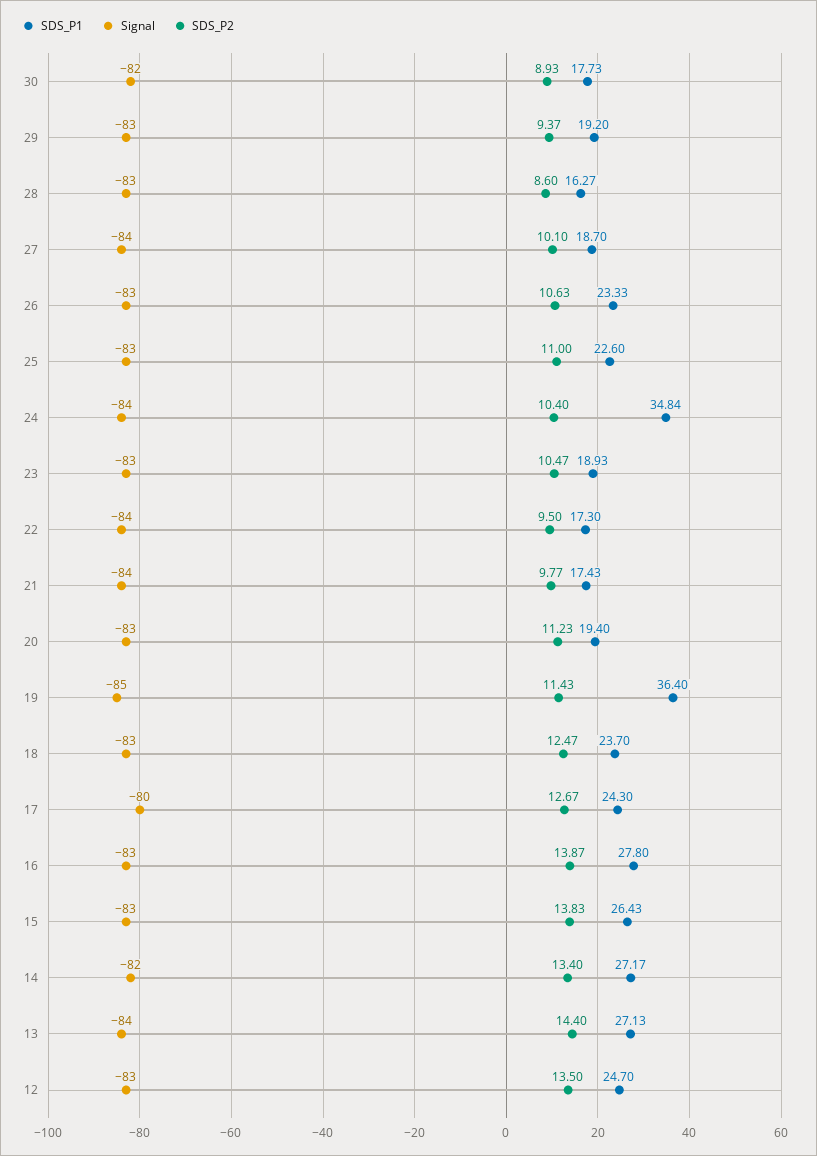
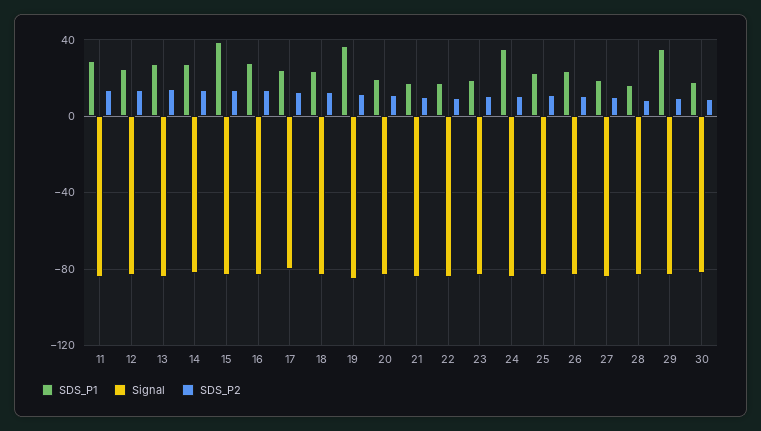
  {
    "SDS_P1": {
      "30": 17.73,
-     "29": 19.2,
+     "29": 35,
      "28": 16.27,
      "27": 18.7,
      "26": 23.33,
      "25": 22.6,
      "24": 34.84,
      "23": 18.93,
      "22": 17.3,
      "21": 17.43,
      "20": 19.4,
      "19": 36.4,
      "18": 23.7,
      "17": 24.3,
      "16": 27.8,
-     "15": 26.43,
+     "15": 40,
      "14": 27.17,
      "13": 27.13,
-     "12": 24.7
+     "12": 24.7,
+     "11": 30
    },
    "Signal": {
      "30": -82,
      "29": -83,
      "28": -83,
      "27": -84,
      "26": -83,
      "25": -83,
      "24": -84,
      "23": -83,
      "22": -84,
      "21": -84,
      "20": -83,
      "19": -85,
      "18": -83,
      "17": -80,
      "16": -83,
      "15": -83,
      "14": -82,
      "13": -84,
-     "12": -83
+     "12": -83,
+     "11": -85
    },
    "SDS_P2": {
      "30": 8.93,
      "29": 9.37,
      "28": 8.6,
      "27": 10.1,
      "26": 10.63,
      "25": 11,
      "24": 10.4,
      "23": 10.47,
      "22": 9.5,
      "21": 9.77,
      "20": 11.23,
      "19": 11.43,
      "18": 12.47,
      "17": 12.67,
      "16": 13.87,
      "15": 13.83,
      "14": 13.4,
      "13": 14.4,
-     "12": 13.5
+     "12": 13.5,
+     "11": 15
    }
  }

